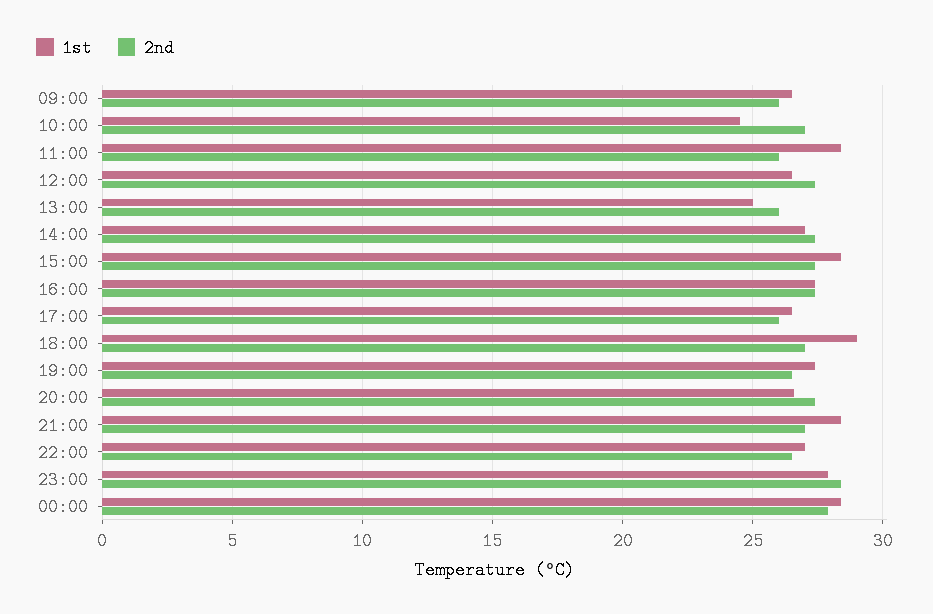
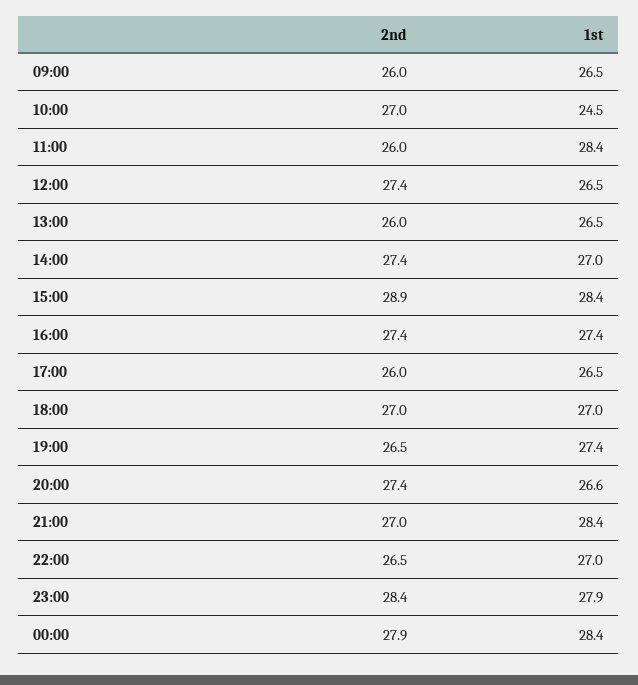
  {
    "1st": {
      "09:00": 26.5,
      "10:00": 24.5,
      "11:00": 28.4,
      "12:00": 26.5,
-     "13:00": 25,
+     "13:00": 26.5,
      "14:00": 27,
      "15:00": 28.4,
      "16:00": 27.4,
      "17:00": 26.5,
-     "18:00": 29,
+     "18:00": 27,
      "19:00": 27.4,
      "20:00": 26.6,
      "21:00": 28.4,
      "22:00": 27,
      "23:00": 27.9,
      "00:00": 28.4
    },
    "2nd": {
      "09:00": 26,
      "10:00": 27,
      "11:00": 26,
      "12:00": 27.4,
      "13:00": 26,
      "14:00": 27.4,
-     "15:00": 27.5,
+     "15:00": 28.9,
      "16:00": 27.4,
      "17:00": 26,
      "18:00": 27,
      "19:00": 26.5,
      "20:00": 27.4,
      "21:00": 27,
      "22:00": 26.5,
      "23:00": 28.4,
      "00:00": 27.9
    }
  }

